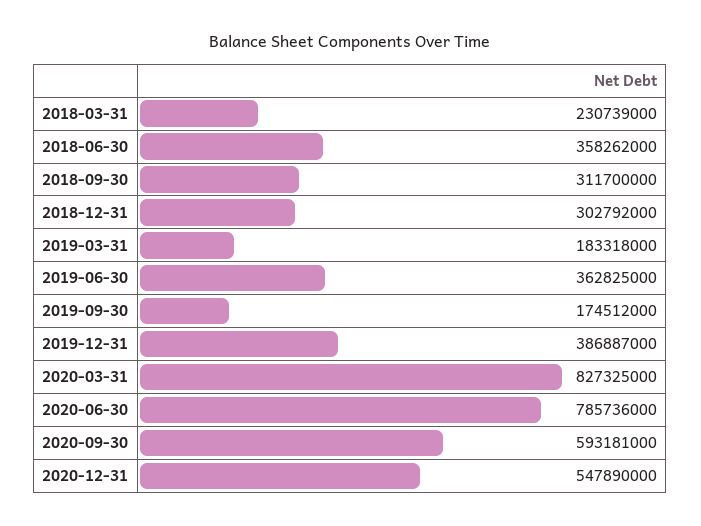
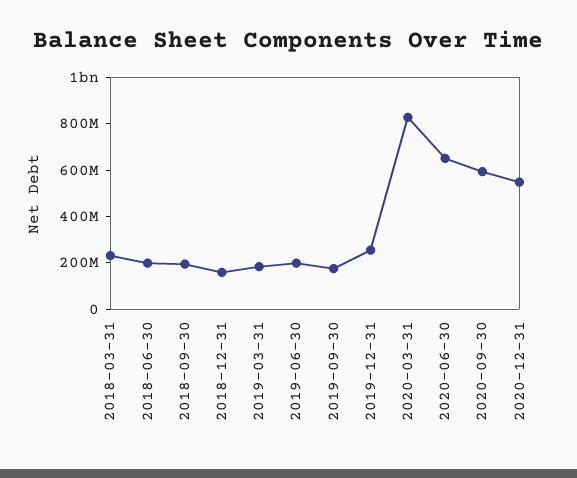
  {
    "2018-03-31": 230739000,
-   "2018-06-30": 358262000,
+   "2018-06-30": 200000000,
-   "2018-09-30": 311700000,
+   "2018-09-30": 200000000,
-   "2018-12-31": 302792000,
+   "2018-12-31": 150000000,
    "2019-03-31": 183318000,
-   "2019-06-30": 362825000,
+   "2019-06-30": 200000000,
    "2019-09-30": 174512000,
-   "2019-12-31": 386887000,
+   "2019-12-31": 250000000,
    "2020-03-31": 827325000,
-   "2020-06-30": 785736000,
+   "2020-06-30": 650000000,
    "2020-09-30": 593181000,
    "2020-12-31": 547890000
  }

